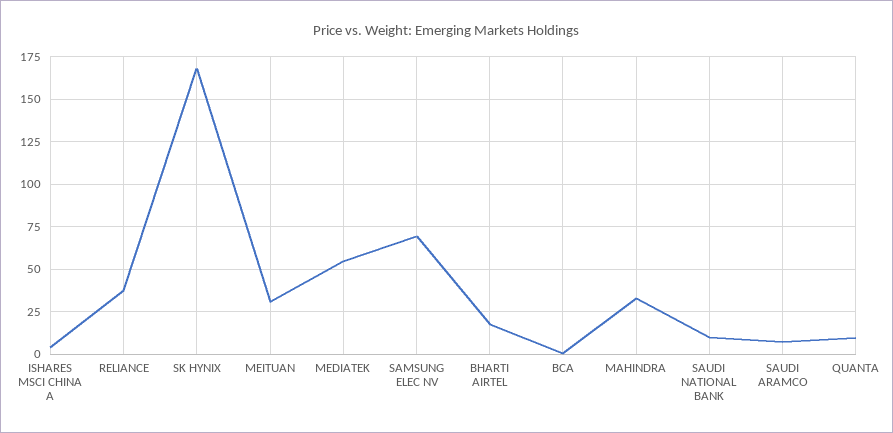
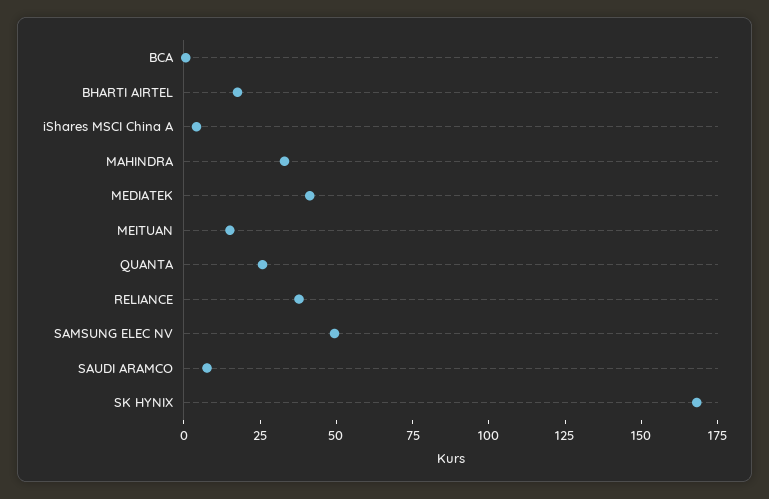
  {
    "ISHARES MSCI CHINA A": 5,
    "RELIANCE": 40,
    "SK HYNIX": 170,
-   "MEITUAN": 30,
+   "MEITUAN": 15,
-   "MEDIATEK": 55,
+   "MEDIATEK": 40,
-   "SAMSUNG ELEC NV": 70,
+   "SAMSUNG ELEC NV": 50,
    "BHARTI AIRTEL": 20,
    "BCA": 0,
    "MAHINDRA": 35,
-   "SAUDI NATIONAL BANK": 10,
    "SAUDI ARAMCO": 10,
-   "QUANTA": 10
+   "QUANTA": 25
  }

